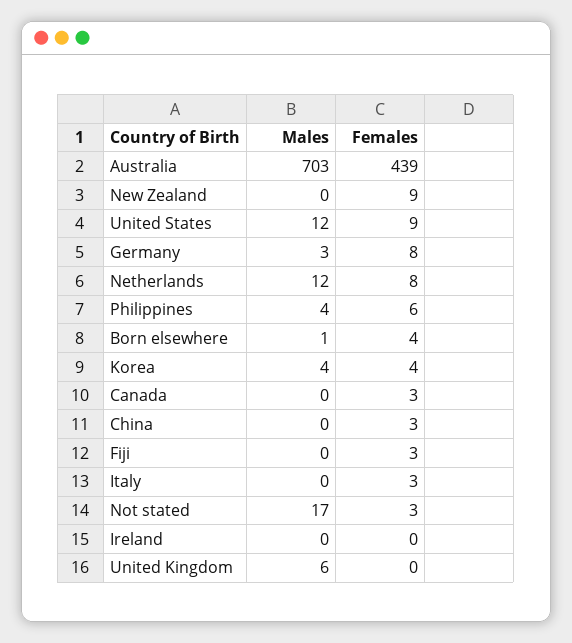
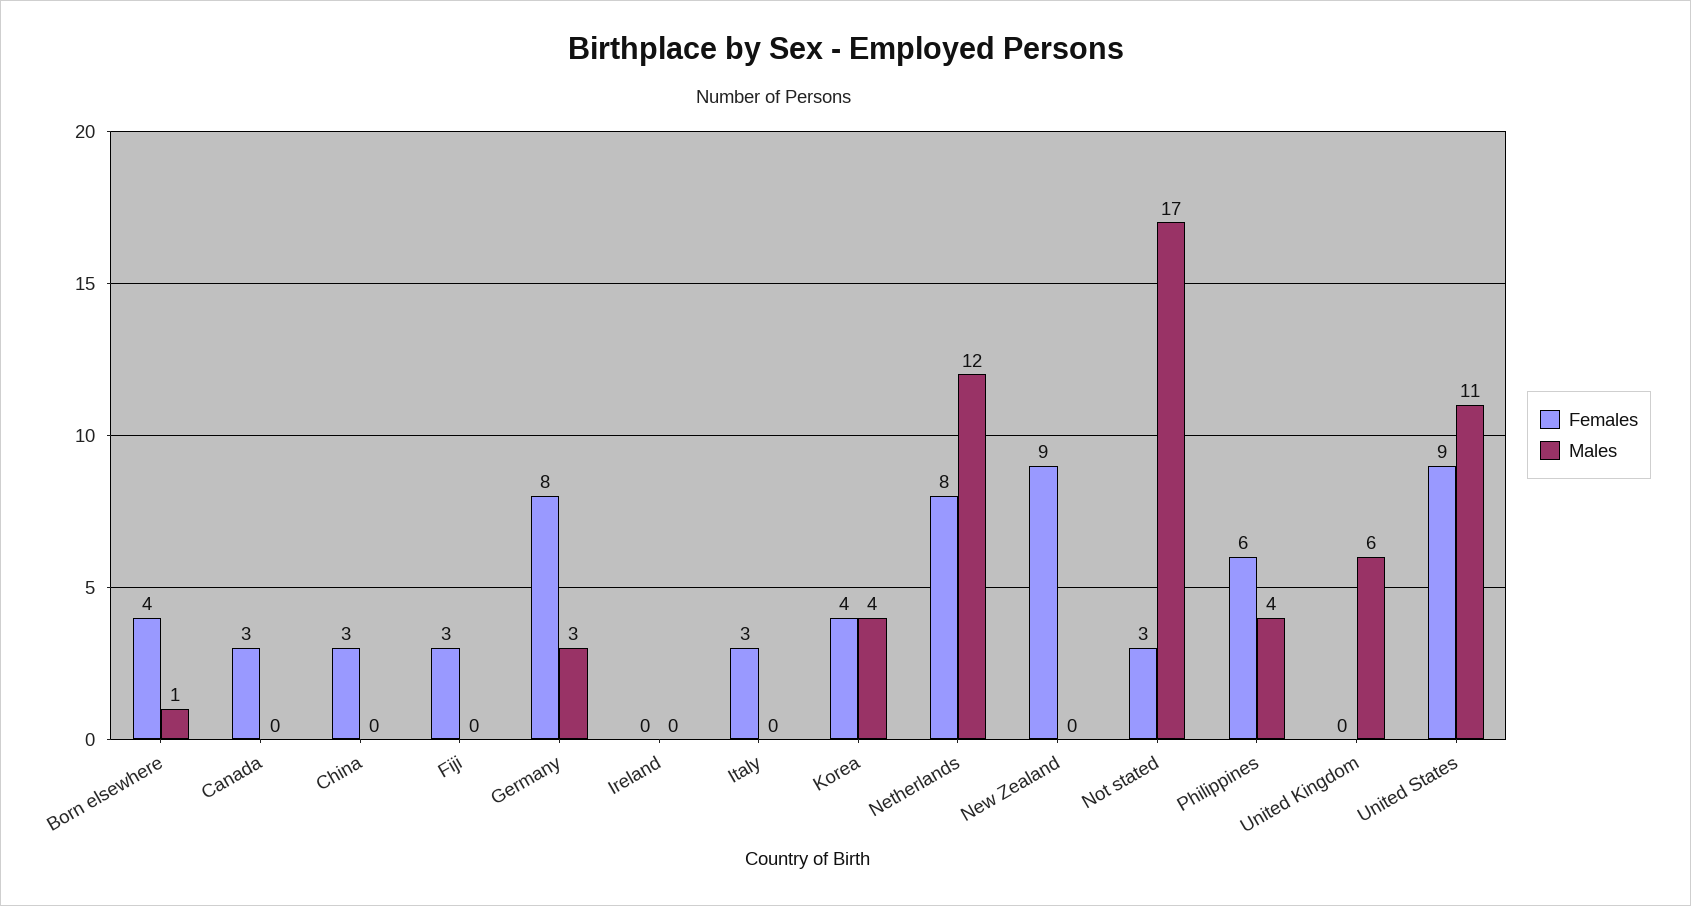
  {
    "Males": {
-     "Australia": 703,
      "New Zealand": 0,
-     "United States": 12,
+     "United States": 11,
      "Germany": 3,
      "Netherlands": 12,
      "Philippines": 4,
      "Born elsewhere": 1,
      "Korea": 4,
      "Canada": 0,
      "China": 0,
      "Fiji": 0,
      "Italy": 0,
      "Not stated": 17,
      "Ireland": 0,
      "United Kingdom": 6
    },
    "Females": {
-     "Australia": 439,
      "New Zealand": 9,
      "United States": 9,
      "Germany": 8,
      "Netherlands": 8,
      "Philippines": 6,
      "Born elsewhere": 4,
      "Korea": 4,
      "Canada": 3,
      "China": 3,
      "Fiji": 3,
      "Italy": 3,
      "Not stated": 3,
      "Ireland": 0,
      "United Kingdom": 0
    }
  }

